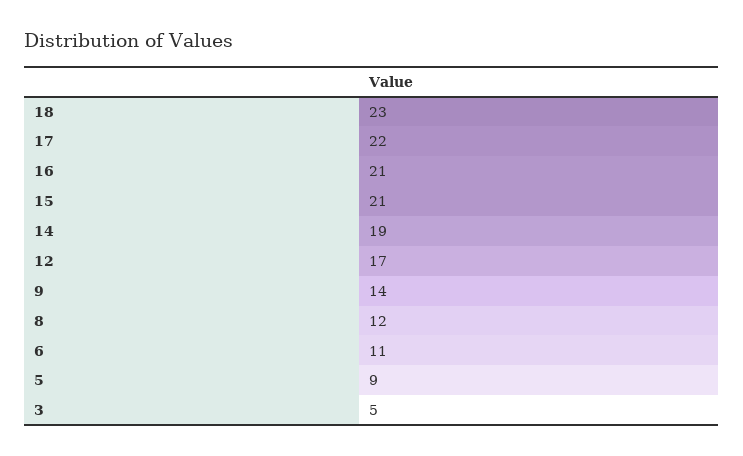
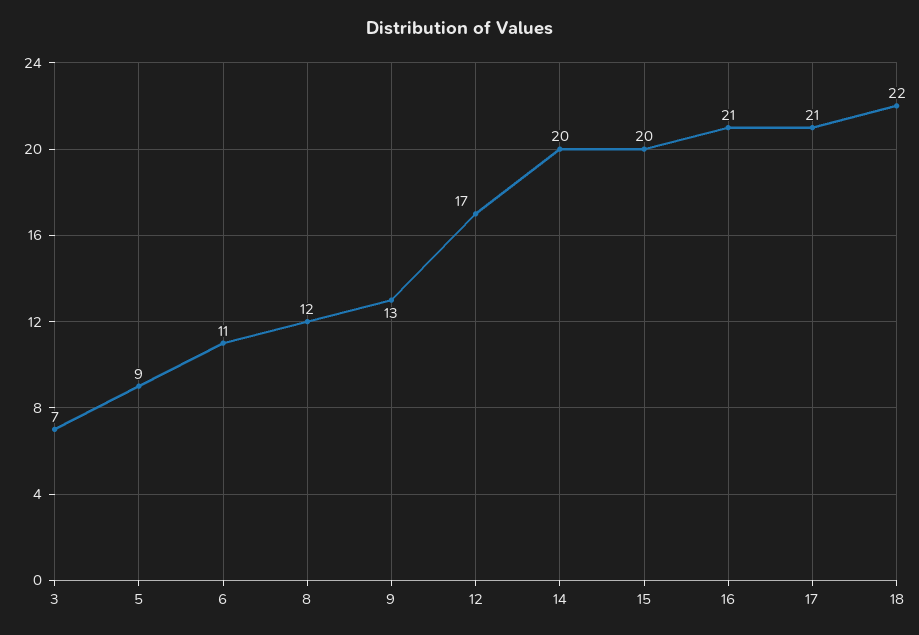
  {
-   "18": 23,
+   "18": 22,
-   "17": 22,
+   "17": 21,
    "16": 21,
-   "15": 21,
+   "15": 20,
-   "14": 19,
+   "14": 20,
    "12": 17,
-   "9": 14,
+   "9": 13,
    "8": 12,
    "6": 11,
    "5": 9,
-   "3": 5
+   "3": 7
  }

